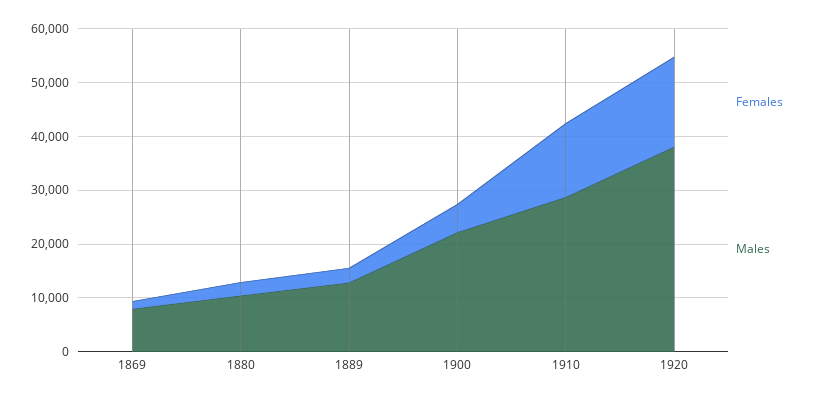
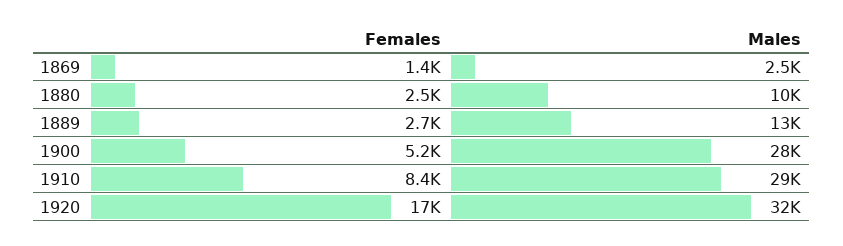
  {
    "Females": {
      "1869": 1400,
      "1880": 2500,
      "1889": 2700,
      "1900": 5200,
-     "1910": 14000,
+     "1910": 8400,
      "1920": 17000
    },
    "Males": {
-     "1869": 8000,
+     "1869": 2500,
      "1880": 10000,
      "1889": 13000,
-     "1900": 22000,
+     "1900": 28000,
      "1910": 29000,
-     "1920": 38000
+     "1920": 32000
    }
  }

